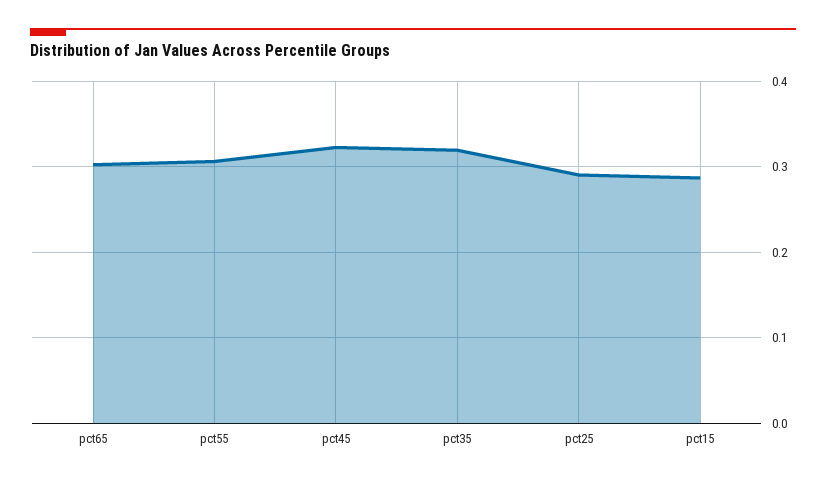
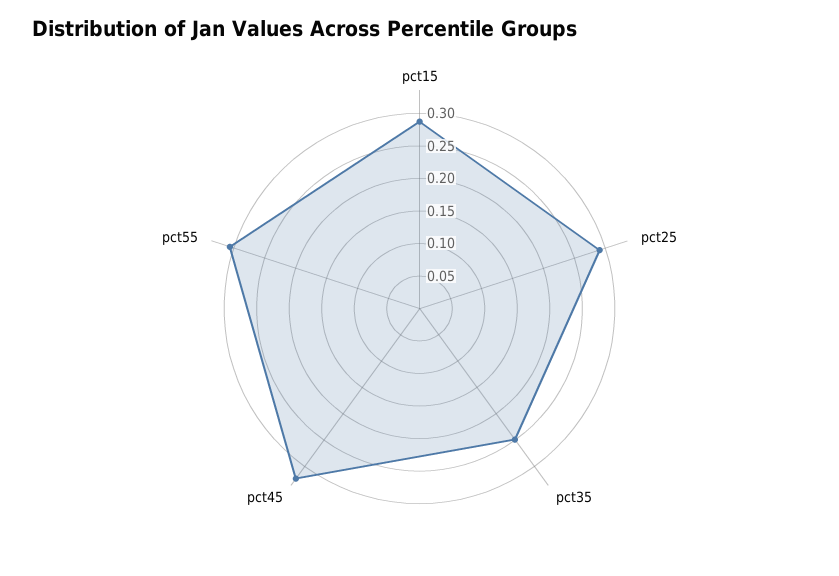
  {
-   "pct65": 0.3,
    "pct55": 0.31,
    "pct45": 0.32,
-   "pct35": 0.32,
+   "pct35": 0.25,
    "pct25": 0.29,
    "pct15": 0.29
  }

